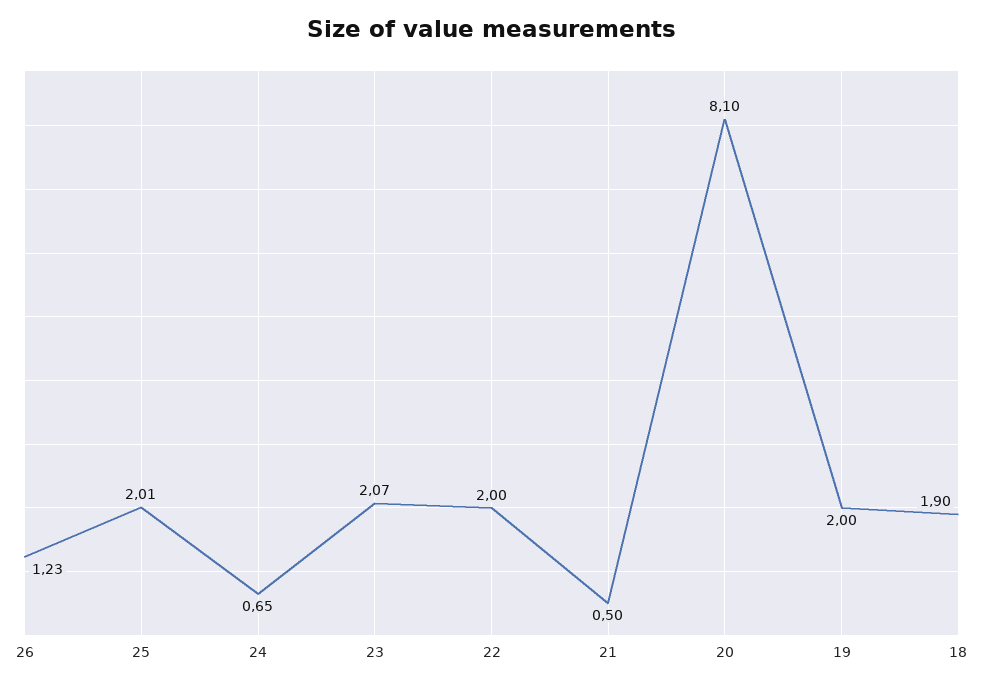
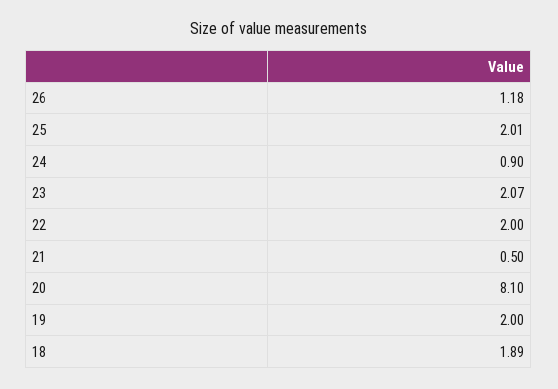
  {
-   "26": 1.23,
+   "26": 1.18,
    "25": 2.01,
-   "24": 0.65,
+   "24": 0.9,
    "23": 2.07,
    "22": 2,
    "21": 0.5,
    "20": 8.1,
    "19": 2,
-   "18": 1.9
+   "18": 1.89
  }

